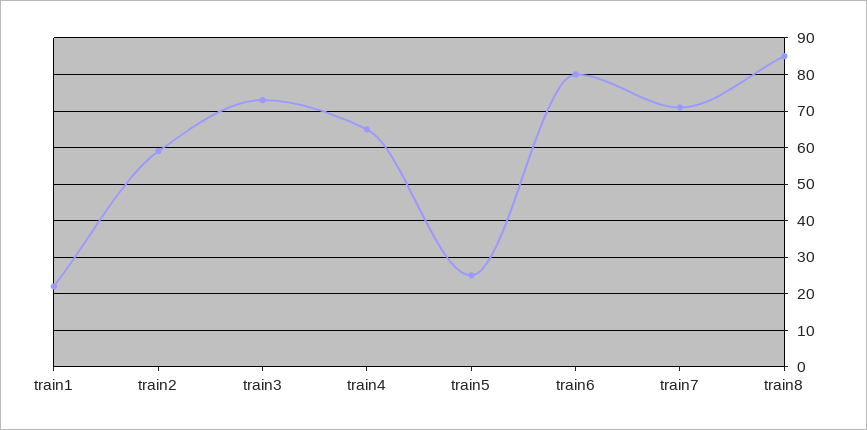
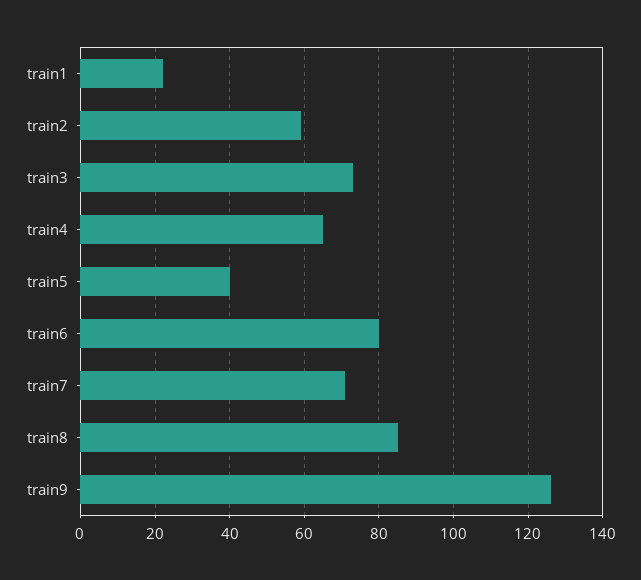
  {
    "train1": 20,
    "train2": 60,
    "train3": 75,
    "train4": 65,
-   "train5": 25,
+   "train5": 40,
    "train6": 80,
    "train7": 70,
-   "train8": 85
+   "train8": 85,
+   "train9": 125
  }

